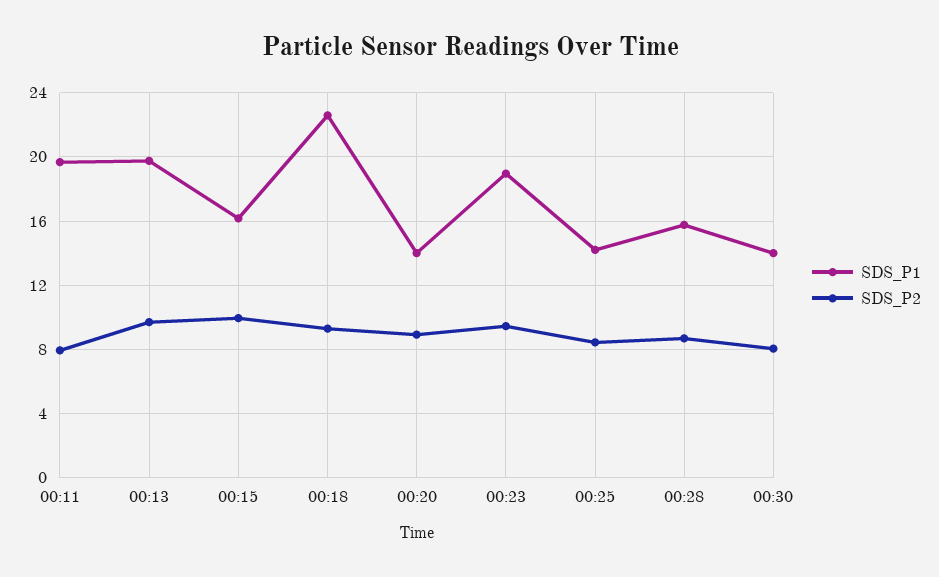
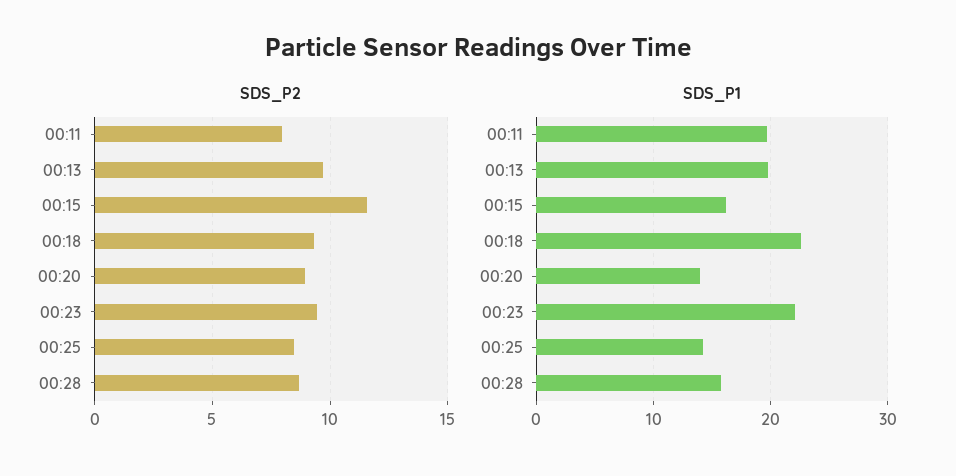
  {
    "SDS_P1": {
      "00:11": 19.5,
      "00:13": 20,
      "00:15": 16,
      "00:18": 22.5,
      "00:20": 14,
-     "00:23": 19,
+     "00:23": 22,
      "00:25": 14,
-     "00:28": 16,
+     "00:28": 16
-     "00:30": 14
    },
    "SDS_P2": {
      "00:11": 8,
      "00:13": 9.5,
-     "00:15": 10,
+     "00:15": 11.5,
      "00:18": 9.5,
      "00:20": 9,
      "00:23": 9.5,
      "00:25": 8.5,
-     "00:28": 8.5,
+     "00:28": 8.5
-     "00:30": 8
    }
  }

